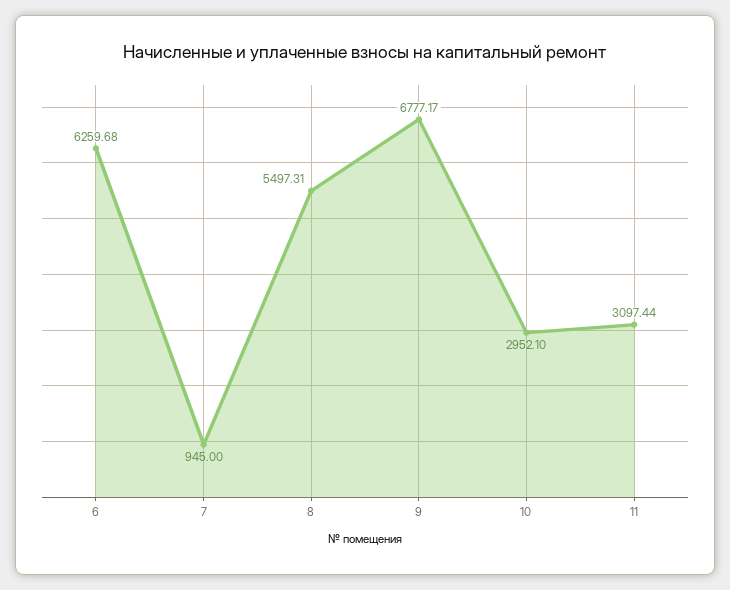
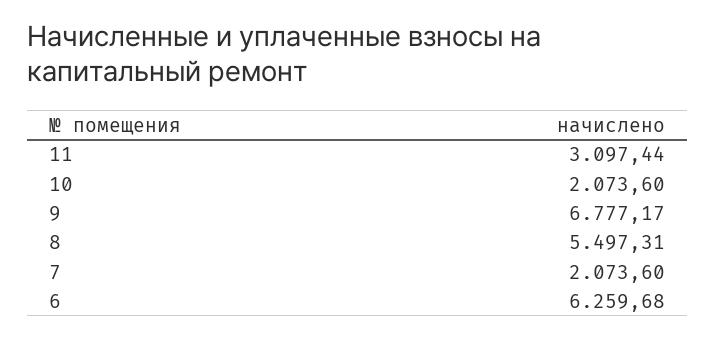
  {
    "6": 6259.68,
-   "7": 945,
+   "7": 2073.6,
    "8": 5497.31,
    "9": 6777.17,
-   "10": 2952.1,
+   "10": 2073.6,
    "11": 3097.44
  }

